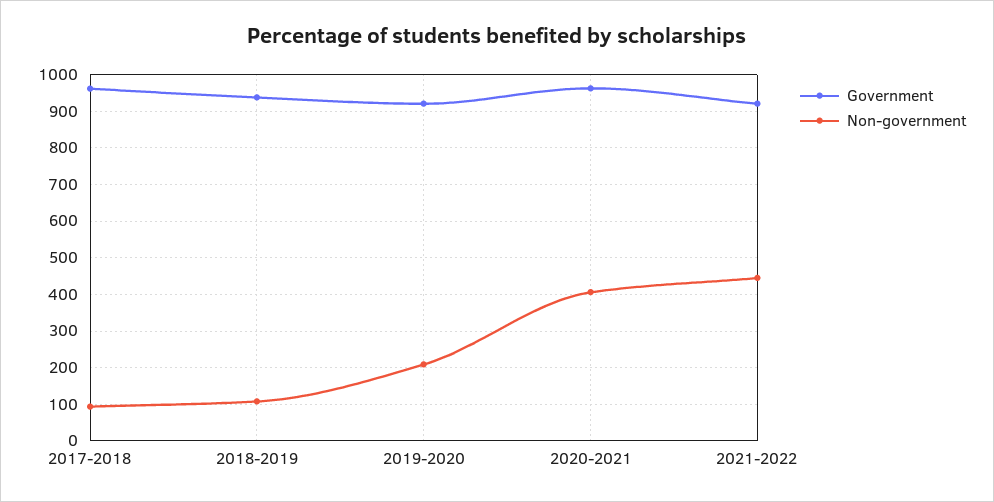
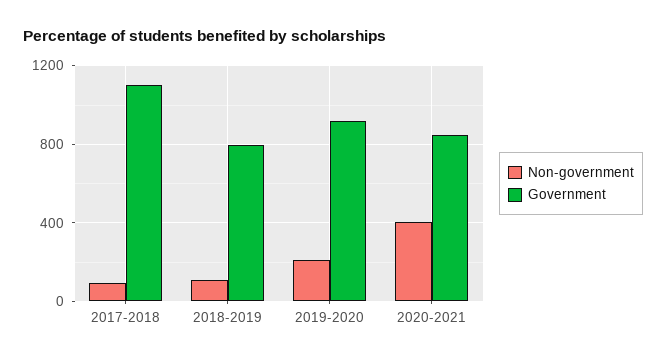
  {
    "Government": {
-     "2017-2018": 960,
+     "2017-2018": 1100,
-     "2018-2019": 940,
+     "2018-2019": 800,
      "2019-2020": 920,
-     "2020-2021": 960,
+     "2020-2021": 850
-     "2021-2022": 920
    },
    "Non-government": {
      "2017-2018": 100,
      "2018-2019": 100,
      "2019-2020": 200,
-     "2020-2021": 400,
+     "2020-2021": 400
-     "2021-2022": 440
    }
  }

